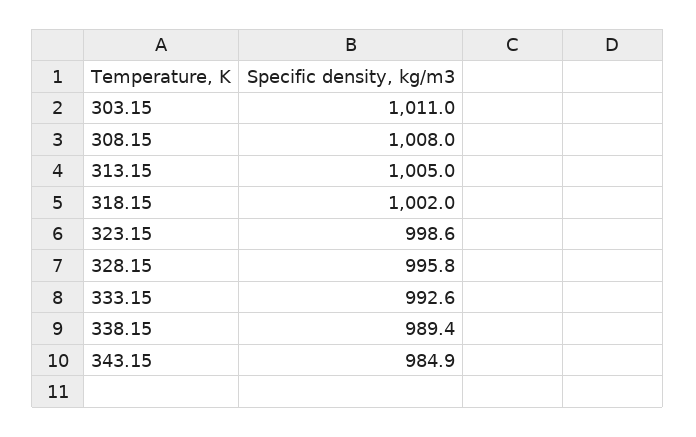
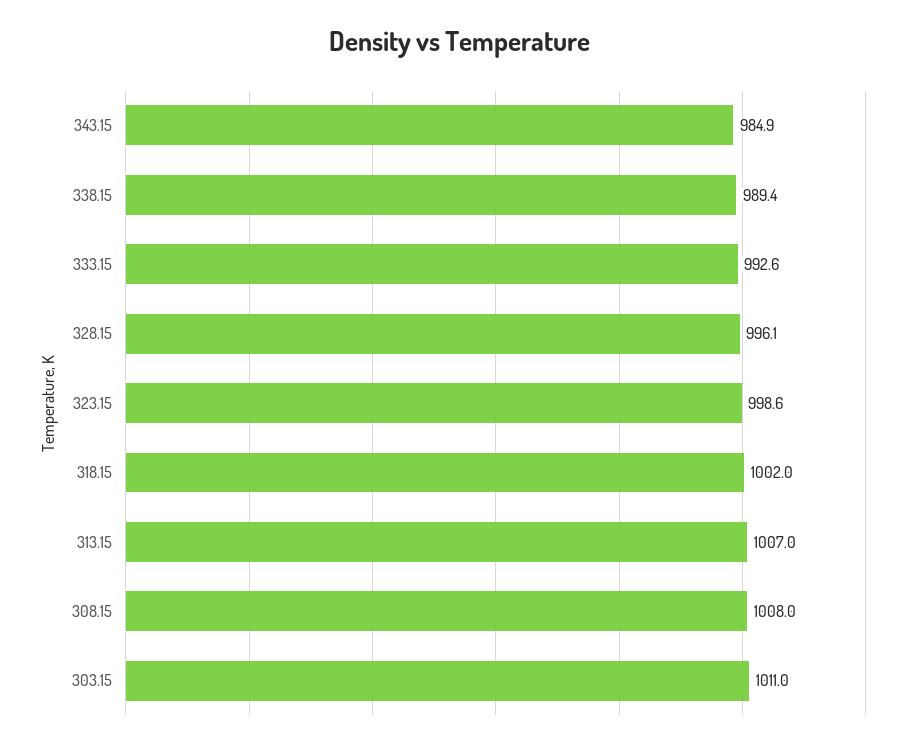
  {
    "303.15": 1011,
    "308.15": 1008,
-   "313.15": 1005,
+   "313.15": 1007,
    "318.15": 1002,
    "323.15": 998.6,
-   "328.15": 995.8,
+   "328.15": 996.1,
    "333.15": 992.6,
    "338.15": 989.4,
    "343.15": 984.9
  }

